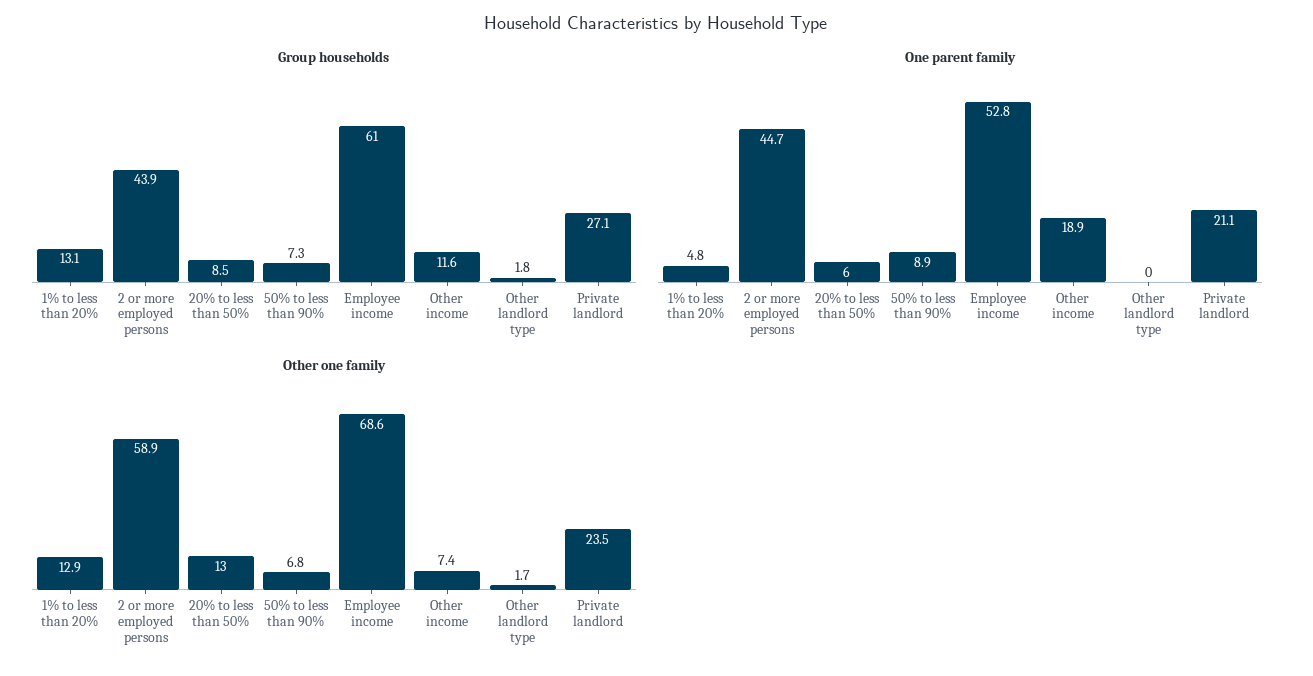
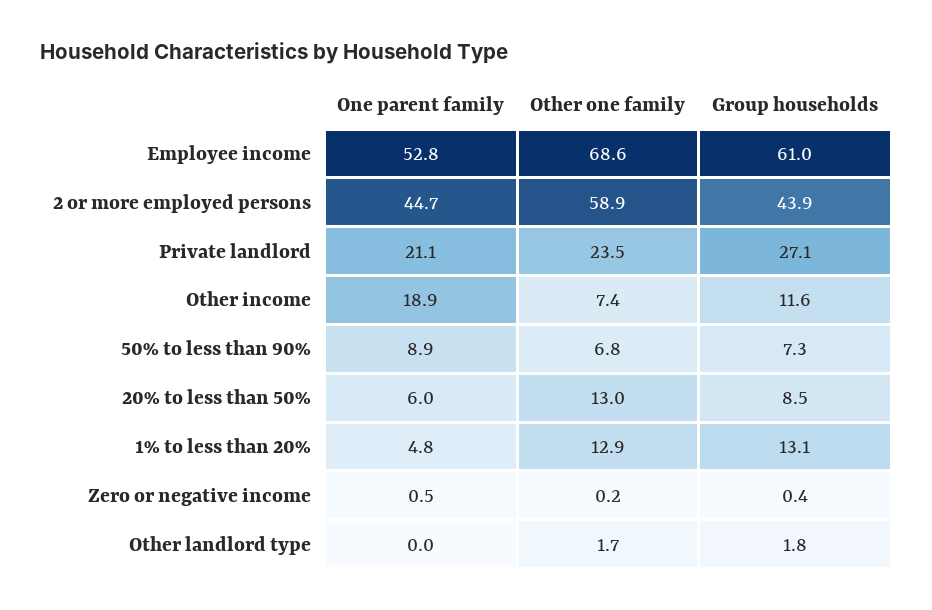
  {
    "Group households": {
      "1% to less than 20%": 13.1,
      "2 or more employed persons": 43.9,
      "20% to less than 50%": 8.5,
      "50% to less than 90%": 7.3,
      "Employee income": 61,
      "Other income": 11.6,
      "Other landlord type": 1.8,
-     "Private landlord": 27.1
+     "Private landlord": 27.1,
+     "Zero or negative income": 0.4
    },
    "One parent family": {
      "1% to less than 20%": 4.8,
      "2 or more employed persons": 44.7,
      "20% to less than 50%": 6,
      "50% to less than 90%": 8.9,
      "Employee income": 52.8,
      "Other income": 18.9,
      "Other landlord type": 0,
-     "Private landlord": 21.1
+     "Private landlord": 21.1,
+     "Zero or negative income": 0.5
    },
    "Other one family": {
      "1% to less than 20%": 12.9,
      "2 or more employed persons": 58.9,
      "20% to less than 50%": 13,
      "50% to less than 90%": 6.8,
      "Employee income": 68.6,
      "Other income": 7.4,
      "Other landlord type": 1.7,
-     "Private landlord": 23.5
+     "Private landlord": 23.5,
+     "Zero or negative income": 0.2
    }
  }

